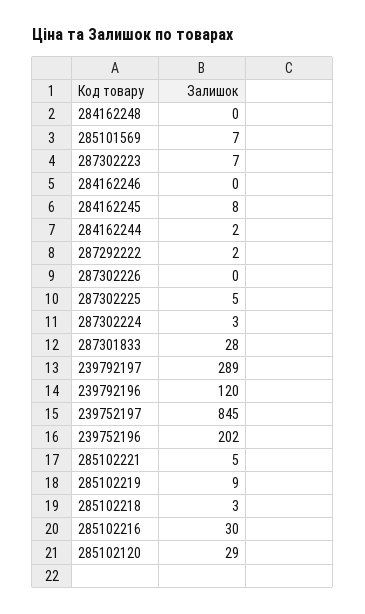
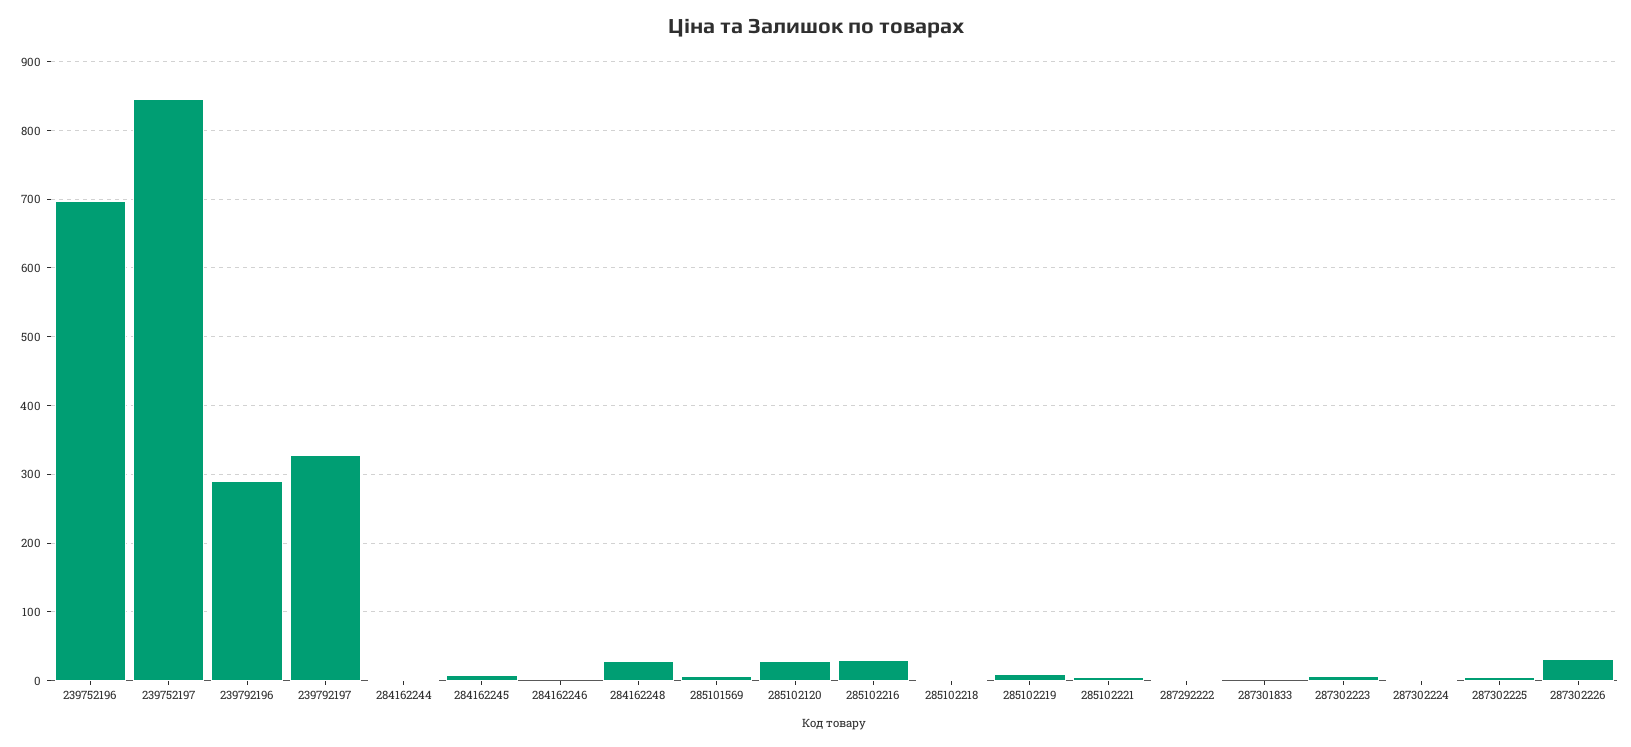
  {
-   "284162248": 0,
+   "284162248": 30,
    "285101569": 7,
    "287302223": 7,
    "284162246": 0,
    "284162245": 8,
    "284162244": 2,
    "287292222": 2,
-   "287302226": 0,
+   "287302226": 30,
    "287302225": 5,
    "287302224": 3,
-   "287301833": 28,
+   "287301833": 0,
-   "239792197": 289,
+   "239792197": 330,
-   "239792196": 120,
+   "239792196": 290,
    "239752197": 845,
-   "239752196": 202,
+   "239752196": 700,
    "285102221": 5,
    "285102219": 9,
    "285102218": 3,
    "285102216": 30,
    "285102120": 29
  }

